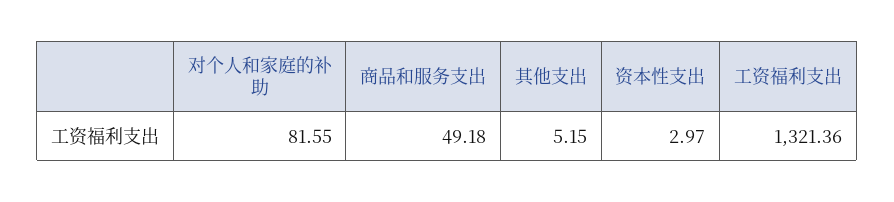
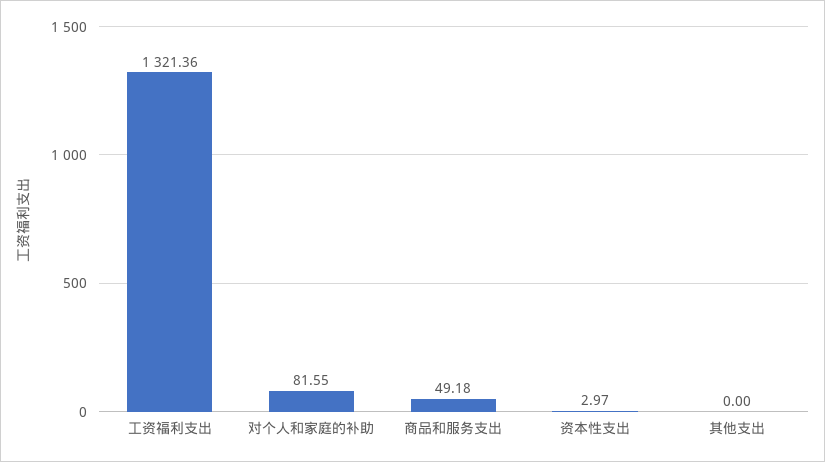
  {
    "对个人和家庭的补助": 81.55,
    "商品和服务支出": 49.18,
-   "其他支出": 5.15,
+   "其他支出": 0,
    "资本性支出": 2.97,
    "工资福利支出": 1321.36
  }

